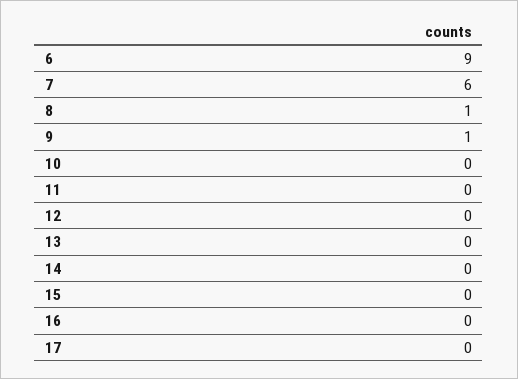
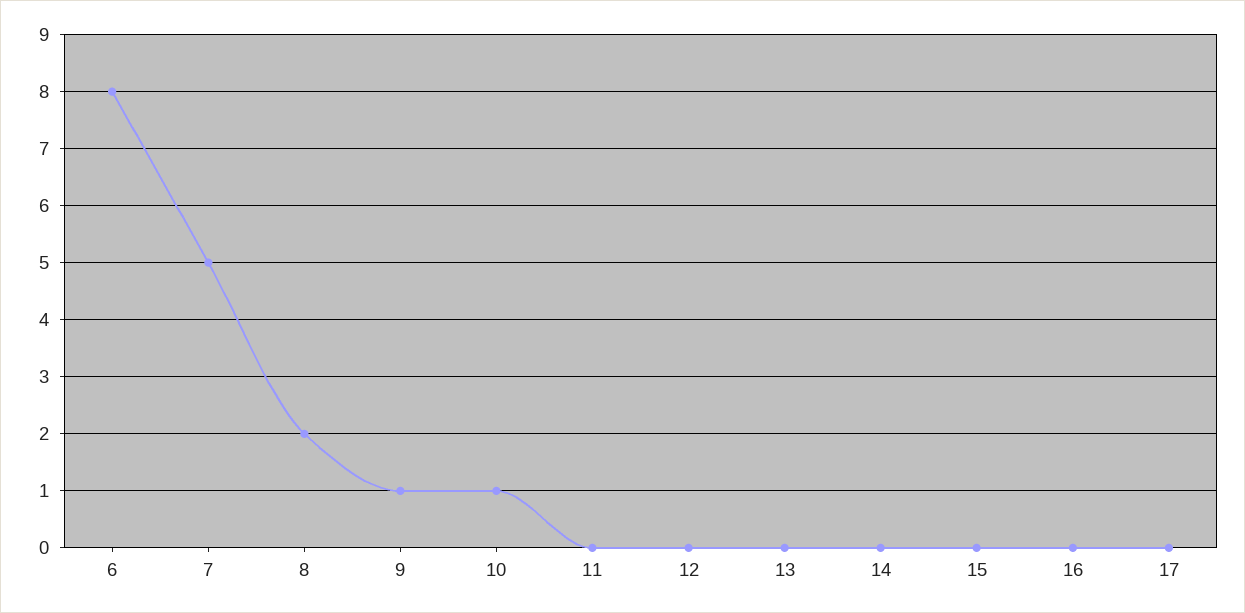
  {
-   "6": 9,
+   "6": 8,
-   "7": 6,
+   "7": 5,
-   "8": 1,
+   "8": 2,
    "9": 1,
-   "10": 0,
+   "10": 1,
    "11": 0,
    "12": 0,
    "13": 0,
    "14": 0,
    "15": 0,
    "16": 0,
    "17": 0
  }

